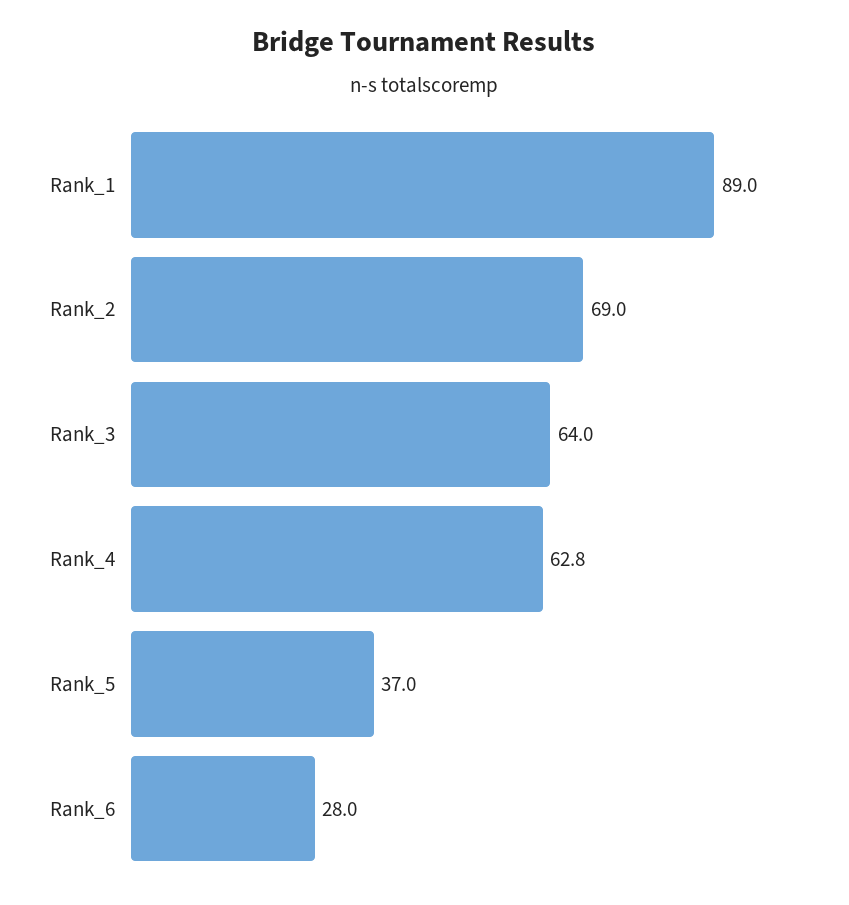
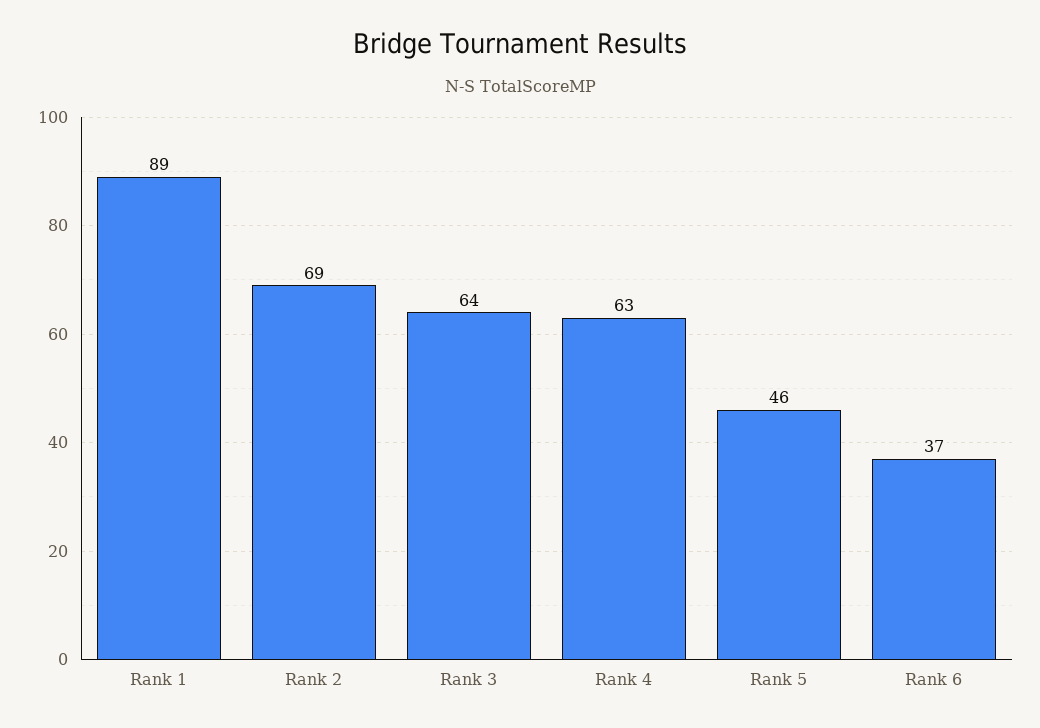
  {
    "Rank_1": 89,
    "Rank_2": 69,
    "Rank_3": 64,
    "Rank_4": 62.8,
-   "Rank_5": 37,
+   "Rank_5": 46,
-   "Rank_6": 28
+   "Rank_6": 37
  }

